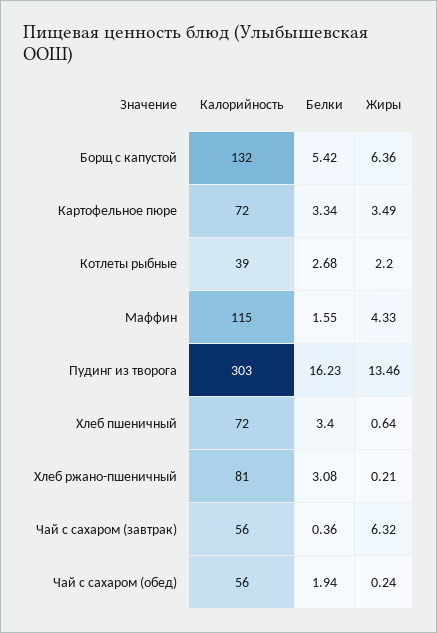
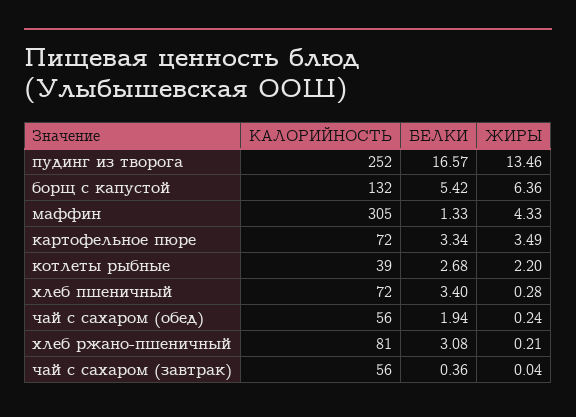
  {
    "Калорийность": {
      "Борщ с капустой": 132,
      "Картофельное пюре": 72,
      "Котлеты рыбные": 39,
-     "Маффин": 115,
+     "Маффин": 305,
-     "Пудинг из творога": 303,
+     "Пудинг из творога": 252,
      "Хлеб пшеничный": 72,
      "Хлеб ржано-пшеничный": 81,
      "Чай с сахаром (завтрак)": 56,
      "Чай с сахаром (обед)": 56
    },
    "Белки": {
      "Борщ с капустой": 5.42,
      "Картофельное пюре": 3.34,
      "Котлеты рыбные": 2.68,
-     "Маффин": 1.55,
+     "Маффин": 1.33,
-     "Пудинг из творога": 16.23,
+     "Пудинг из творога": 16.57,
      "Хлеб пшеничный": 3.4,
      "Хлеб ржано-пшеничный": 3.08,
      "Чай с сахаром (завтрак)": 0.36,
      "Чай с сахаром (обед)": 1.94
    },
    "Жиры": {
      "Борщ с капустой": 6.36,
      "Картофельное пюре": 3.49,
      "Котлеты рыбные": 2.2,
      "Маффин": 4.33,
      "Пудинг из творога": 13.46,
-     "Хлеб пшеничный": 0.64,
+     "Хлеб пшеничный": 0.28,
      "Хлеб ржано-пшеничный": 0.21,
-     "Чай с сахаром (завтрак)": 6.32,
+     "Чай с сахаром (завтрак)": 0.04,
      "Чай с сахаром (обед)": 0.24
    }
  }

